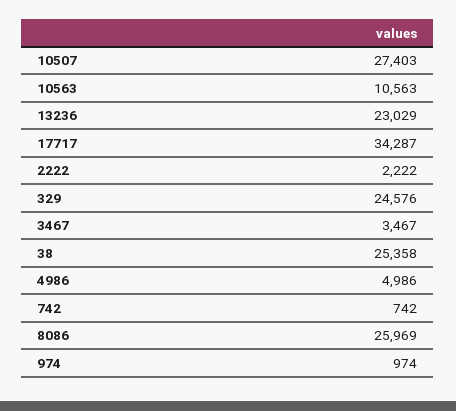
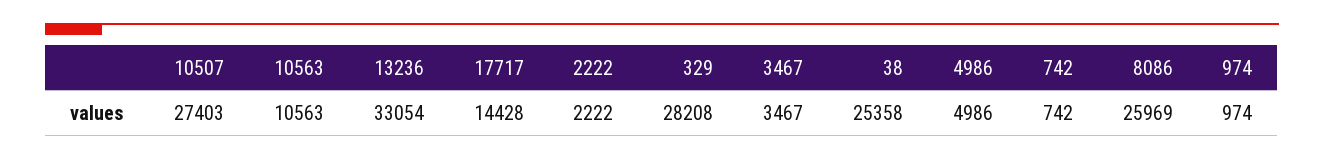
  {
    "10507": 27403,
    "10563": 10563,
-   "13236": 23029,
+   "13236": 33054,
-   "17717": 34287,
+   "17717": 14428,
    "2222": 2222,
-   "329": 24576,
+   "329": 28208,
    "3467": 3467,
    "38": 25358,
    "4986": 4986,
    "742": 742,
    "8086": 25969,
    "974": 974
  }

